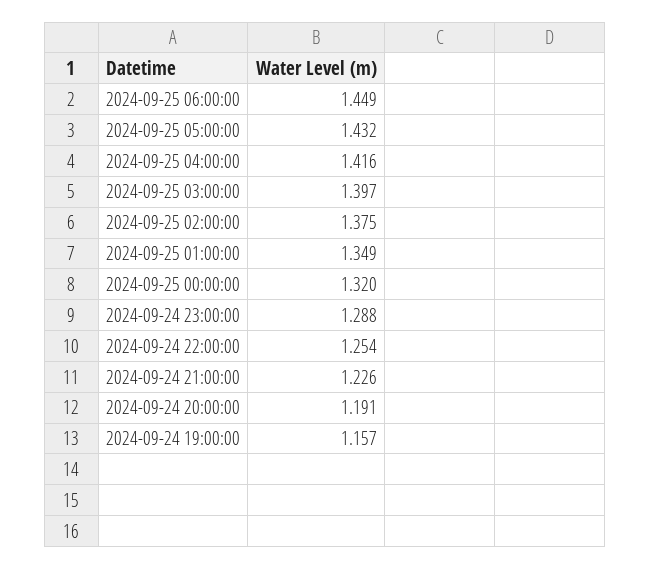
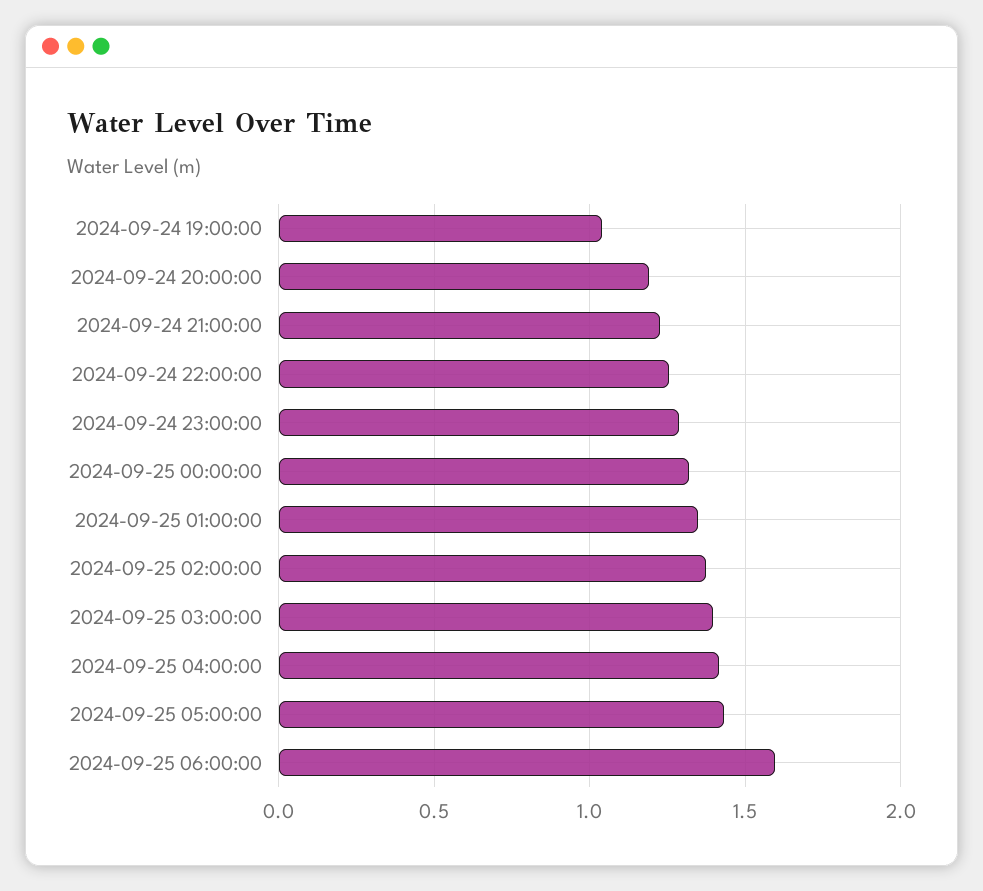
  {
-   "2024-09-25 06:00:00": 1.449,
+   "2024-09-25 06:00:00": 1.6,
    "2024-09-25 05:00:00": 1.432,
    "2024-09-25 04:00:00": 1.416,
    "2024-09-25 03:00:00": 1.397,
    "2024-09-25 02:00:00": 1.375,
    "2024-09-25 01:00:00": 1.349,
    "2024-09-25 00:00:00": 1.32,
    "2024-09-24 23:00:00": 1.288,
    "2024-09-24 22:00:00": 1.254,
    "2024-09-24 21:00:00": 1.226,
    "2024-09-24 20:00:00": 1.191,
-   "2024-09-24 19:00:00": 1.157
+   "2024-09-24 19:00:00": 1.05
  }

